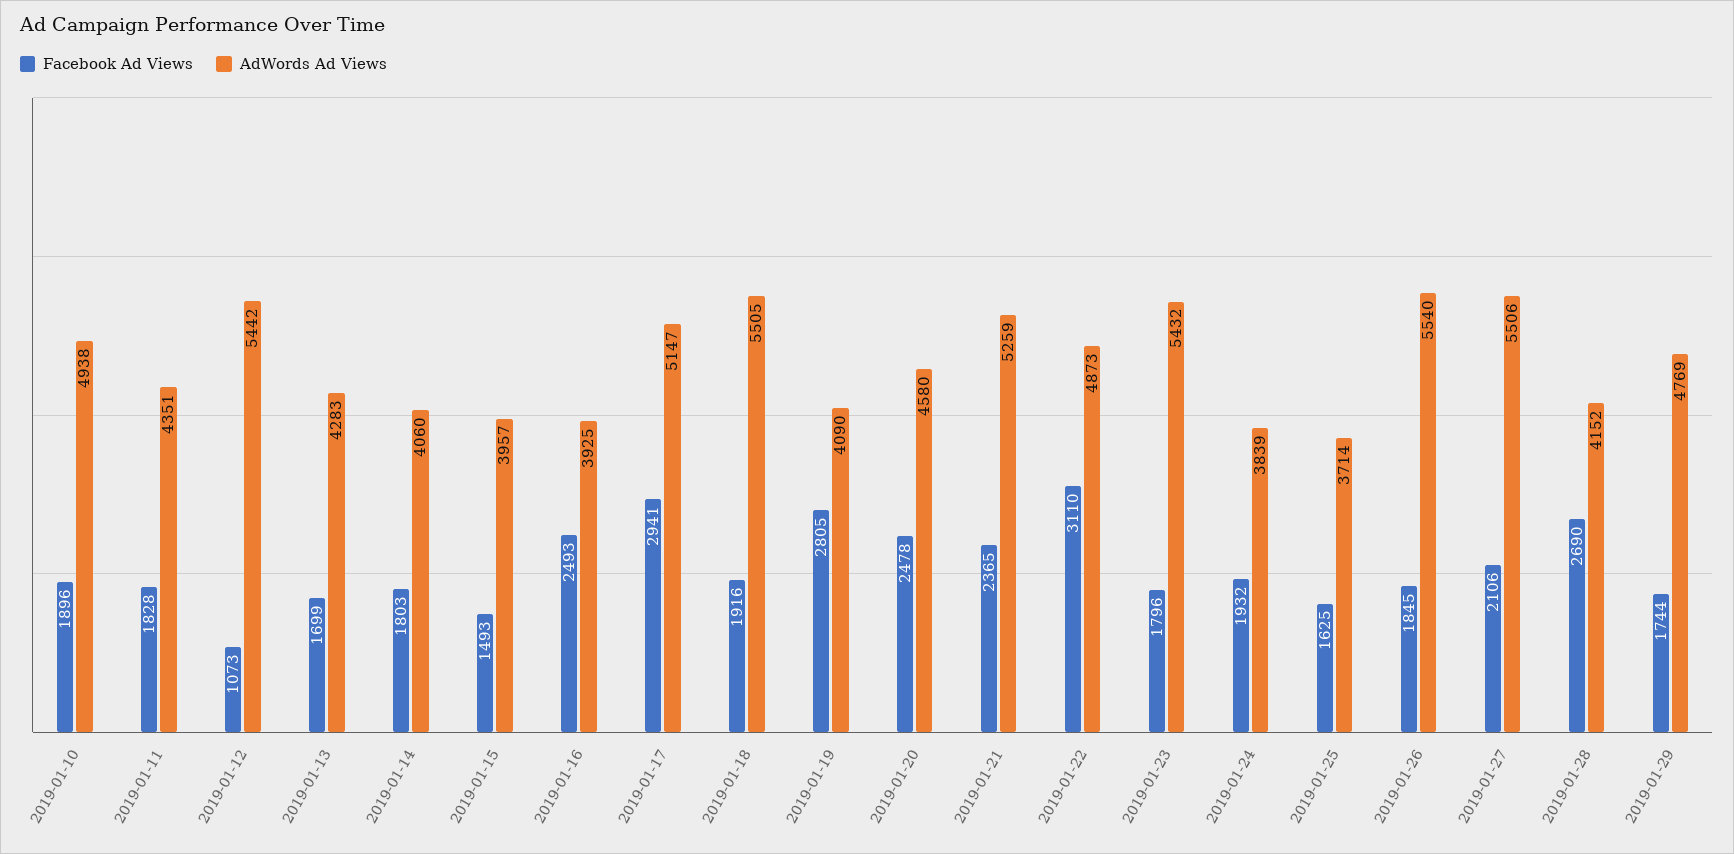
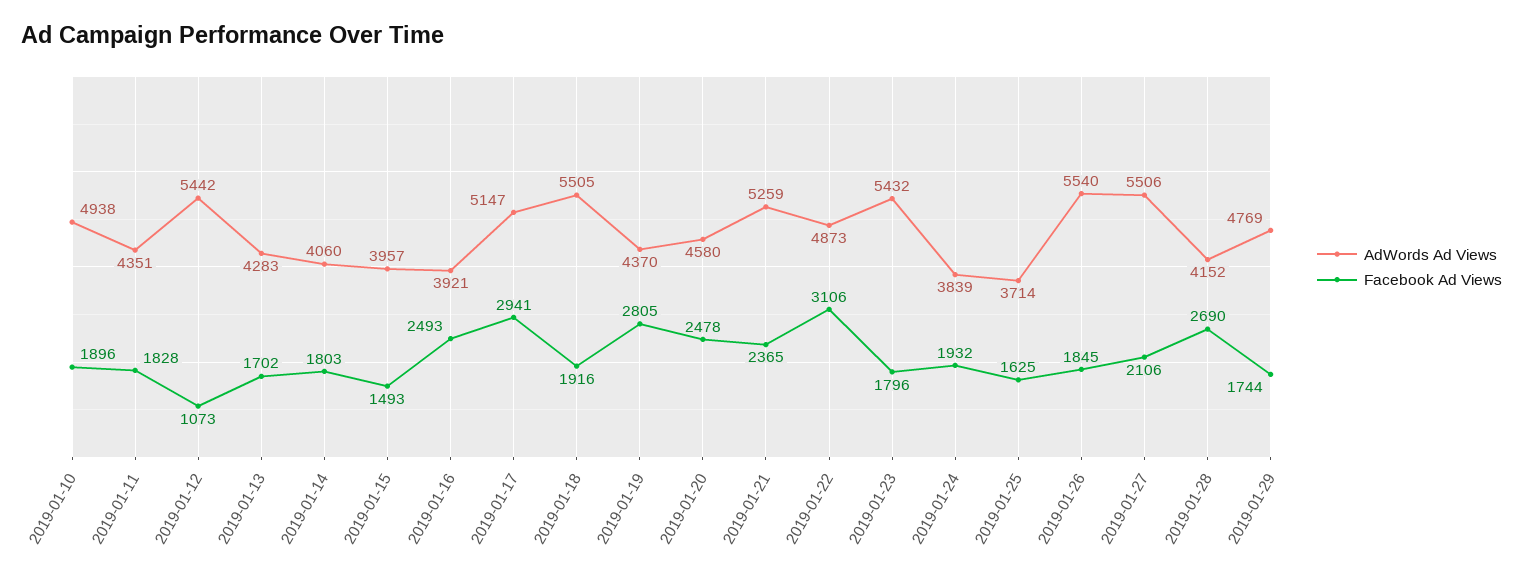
  {
    "Facebook Ad Views": {
      "2019-01-10": 1896,
      "2019-01-11": 1828,
      "2019-01-12": 1073,
-     "2019-01-13": 1699,
+     "2019-01-13": 1702,
      "2019-01-14": 1803,
      "2019-01-15": 1493,
      "2019-01-16": 2493,
      "2019-01-17": 2941,
      "2019-01-18": 1916,
      "2019-01-19": 2805,
      "2019-01-20": 2478,
      "2019-01-21": 2365,
-     "2019-01-22": 3110,
+     "2019-01-22": 3106,
      "2019-01-23": 1796,
      "2019-01-24": 1932,
      "2019-01-25": 1625,
      "2019-01-26": 1845,
      "2019-01-27": 2106,
      "2019-01-28": 2690,
      "2019-01-29": 1744
    },
    "AdWords Ad Views": {
      "2019-01-10": 4938,
      "2019-01-11": 4351,
      "2019-01-12": 5442,
      "2019-01-13": 4283,
      "2019-01-14": 4060,
      "2019-01-15": 3957,
-     "2019-01-16": 3925,
+     "2019-01-16": 3921,
      "2019-01-17": 5147,
      "2019-01-18": 5505,
-     "2019-01-19": 4090,
+     "2019-01-19": 4370,
      "2019-01-20": 4580,
      "2019-01-21": 5259,
      "2019-01-22": 4873,
      "2019-01-23": 5432,
      "2019-01-24": 3839,
      "2019-01-25": 3714,
      "2019-01-26": 5540,
      "2019-01-27": 5506,
      "2019-01-28": 4152,
      "2019-01-29": 4769
    }
  }

